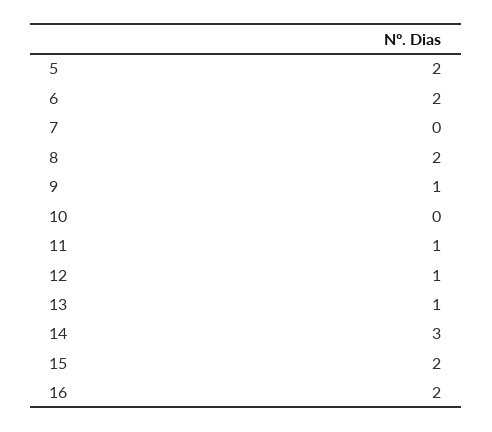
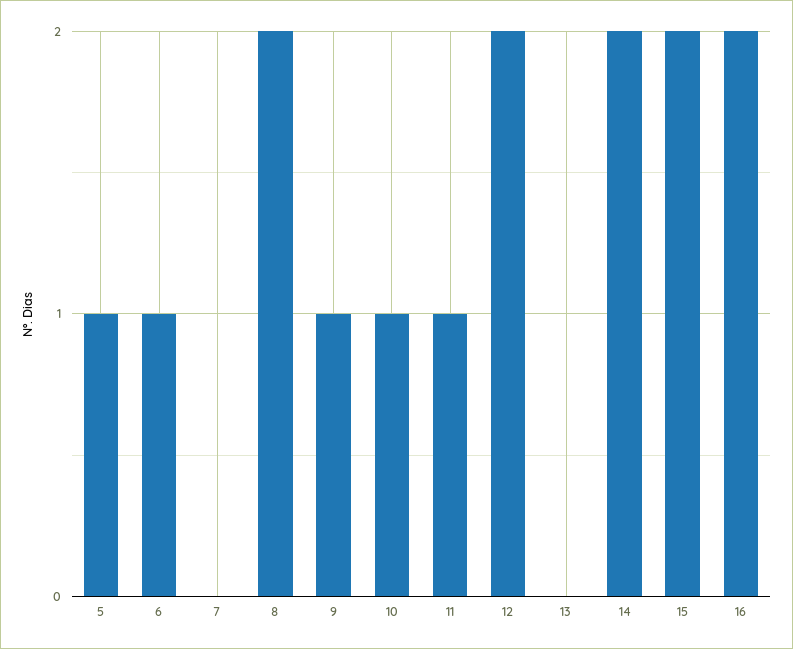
  {
-   "5": 2,
+   "5": 1,
-   "6": 2,
+   "6": 1,
    "7": 0,
    "8": 2,
    "9": 1,
-   "10": 0,
+   "10": 1,
    "11": 1,
-   "12": 1,
+   "12": 2,
-   "13": 1,
+   "13": 0,
-   "14": 3,
+   "14": 2,
    "15": 2,
    "16": 2
  }

